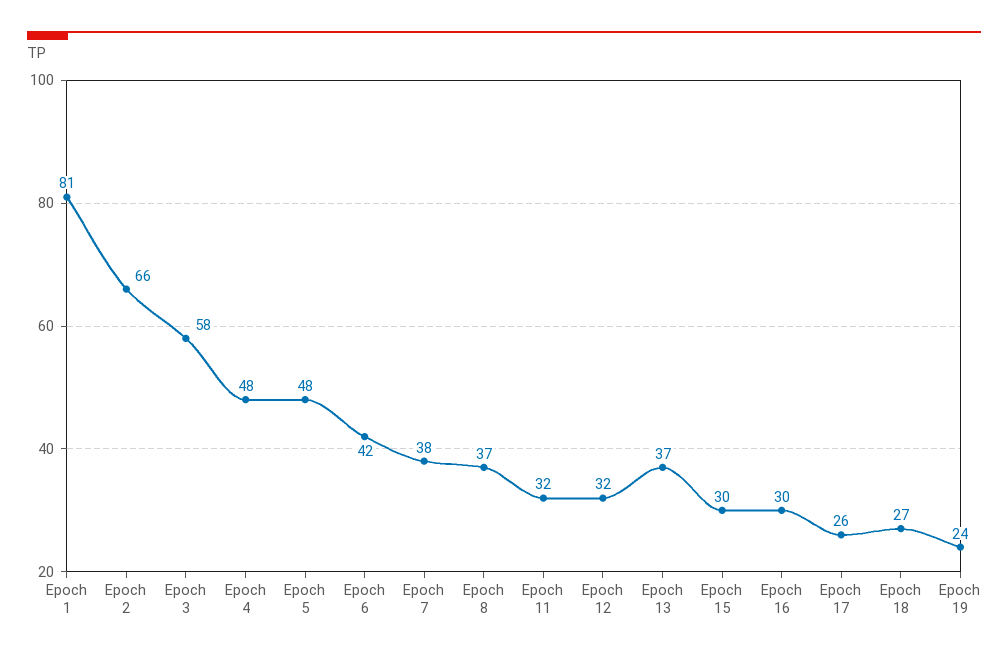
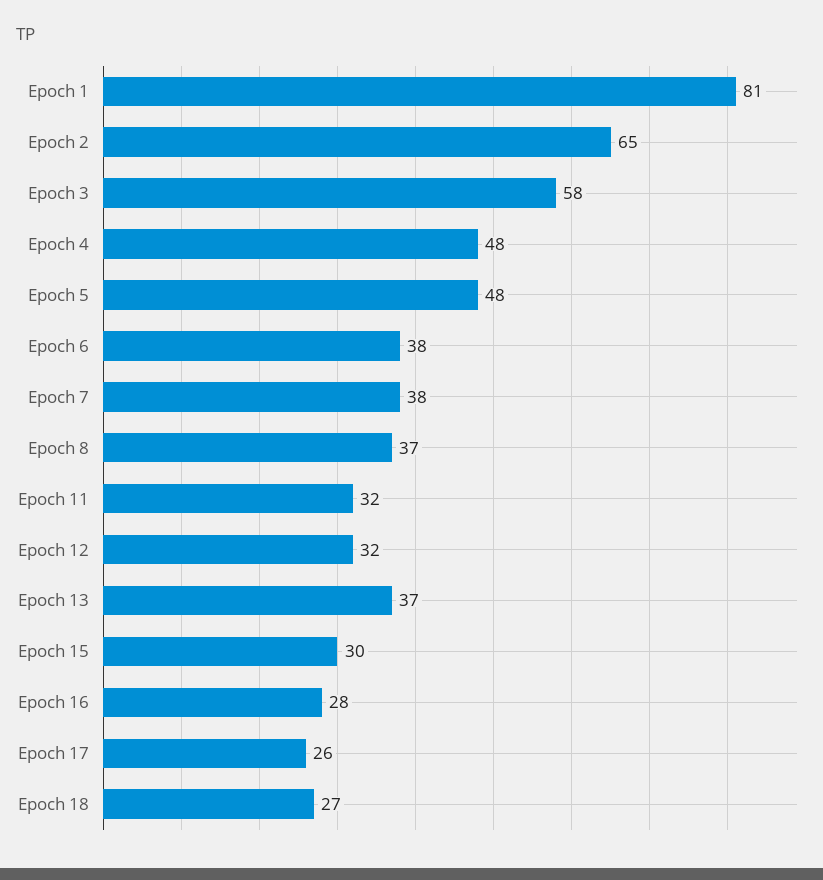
  {
    "Epoch 1": 81,
-   "Epoch 2": 66,
+   "Epoch 2": 65,
    "Epoch 3": 58,
    "Epoch 4": 48,
    "Epoch 5": 48,
-   "Epoch 6": 42,
+   "Epoch 6": 38,
    "Epoch 7": 38,
    "Epoch 8": 37,
    "Epoch 11": 32,
    "Epoch 12": 32,
    "Epoch 13": 37,
    "Epoch 15": 30,
-   "Epoch 16": 30,
+   "Epoch 16": 28,
    "Epoch 17": 26,
-   "Epoch 18": 27,
+   "Epoch 18": 27
-   "Epoch 19": 24
  }

